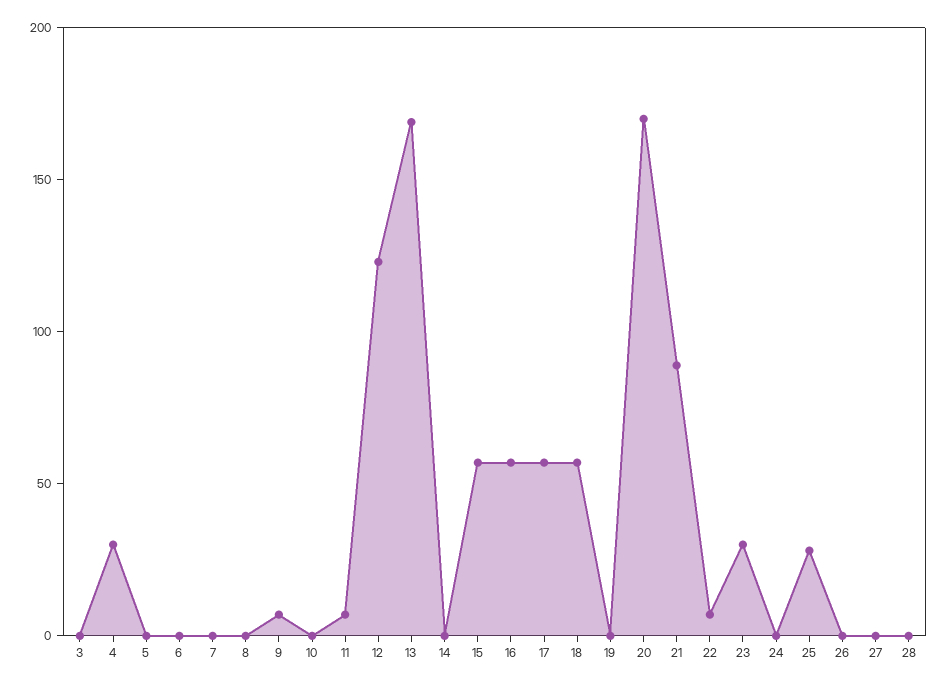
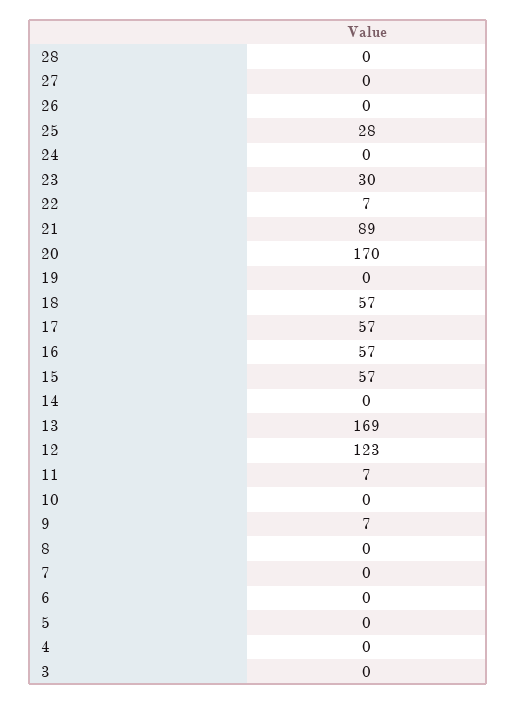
  {
    "3": 0,
-   "4": 30,
+   "4": 0,
    "5": 0,
    "6": 0,
    "7": 0,
    "8": 0,
    "9": 7,
    "10": 0,
    "11": 7,
    "12": 123,
    "13": 169,
    "14": 0,
    "15": 57,
    "16": 57,
    "17": 57,
    "18": 57,
    "19": 0,
    "20": 170,
    "21": 89,
    "22": 7,
    "23": 30,
    "24": 0,
    "25": 28,
    "26": 0,
    "27": 0,
    "28": 0
  }

